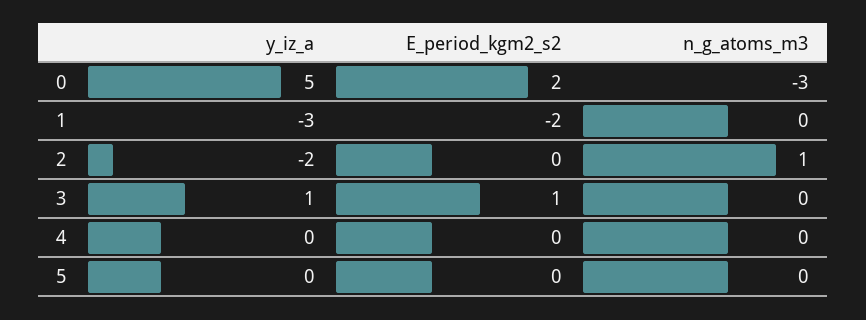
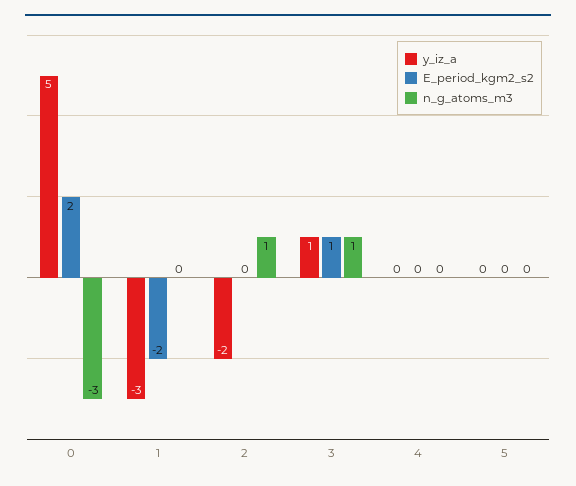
  {
    "y_iz_a": {
      "0": 5,
      "1": -3,
      "2": -2,
      "3": 1,
      "4": 0,
      "5": 0
    },
    "E_period_kgm2_s2": {
      "0": 2,
      "1": -2,
      "2": 0,
      "3": 1,
      "4": 0,
      "5": 0
    },
    "n_g_atoms_m3": {
      "0": -3,
      "1": 0,
      "2": 1,
-     "3": 0,
+     "3": 1,
      "4": 0,
      "5": 0
    }
  }

